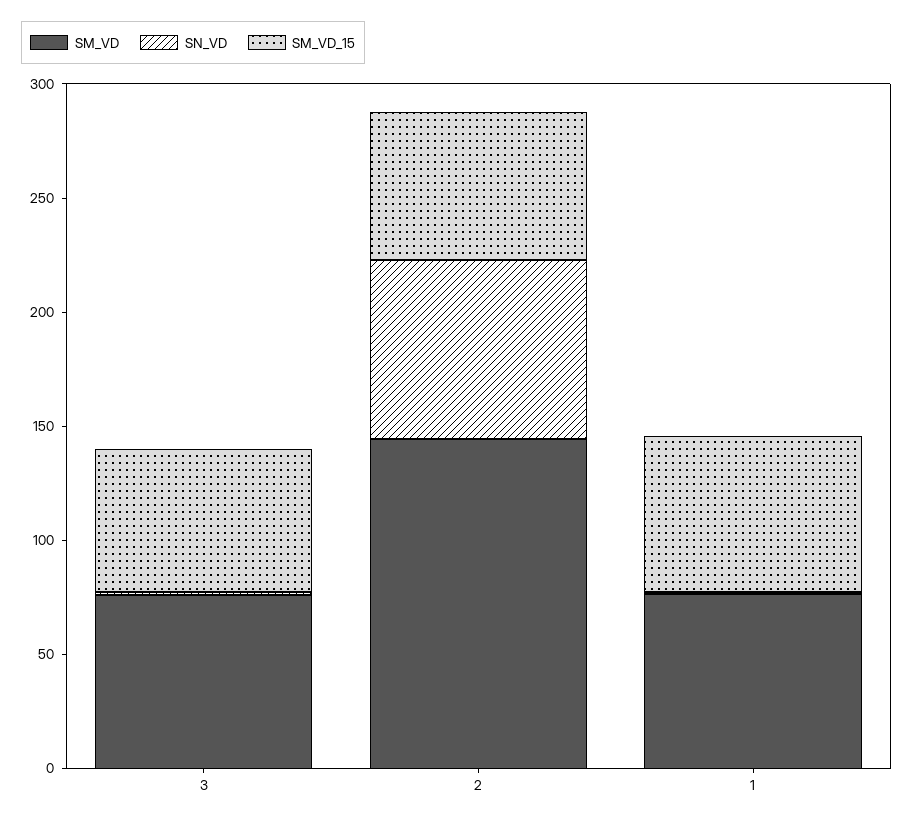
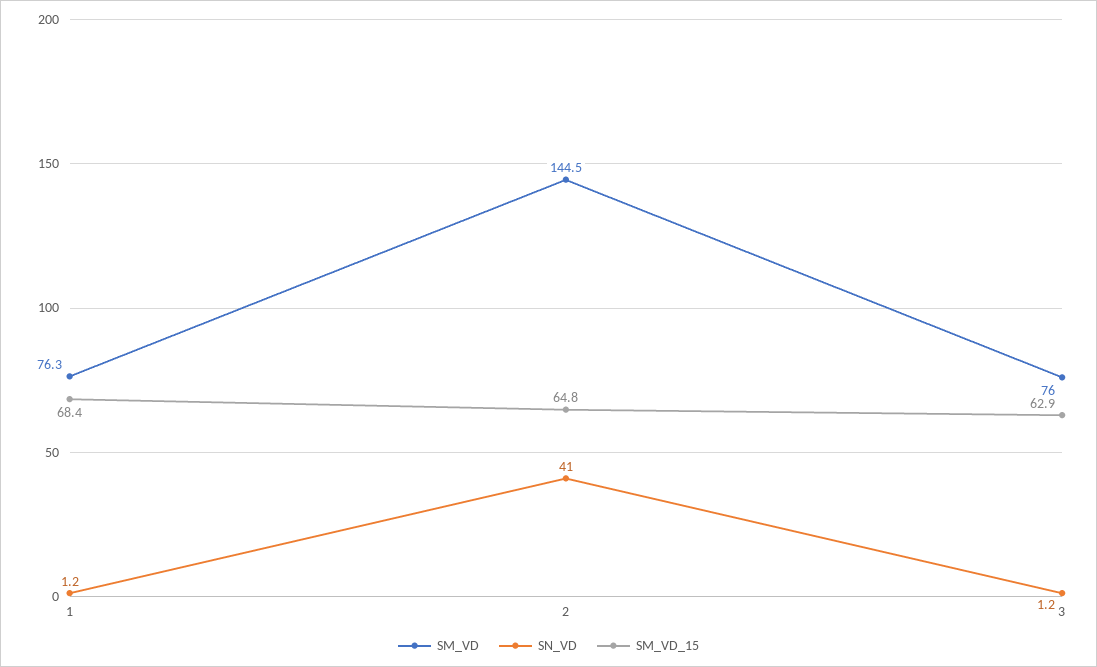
  {
    "SM_VD": {
      "3": 76,
      "2": 144.5,
      "1": 76.3
    },
    "SN_VD": {
      "3": 1.2,
-     "2": 80,
+     "2": 41,
      "1": 1.2
    },
    "SM_VD_15": {
      "3": 62.9,
      "2": 64.8,
      "1": 68.4
    }
  }

